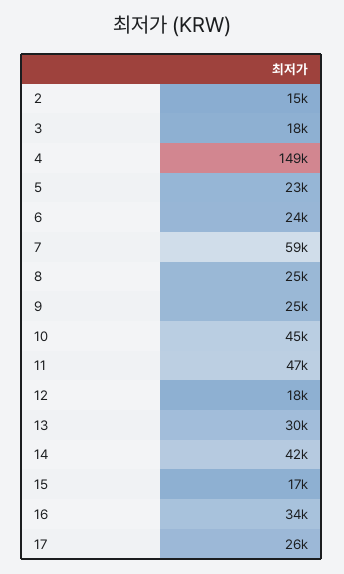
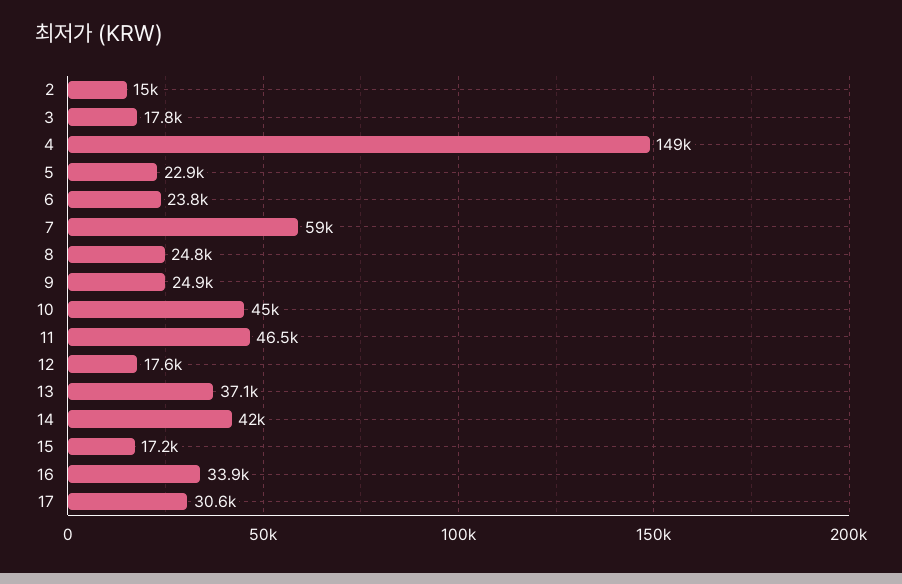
  {
    "2": 15000,
    "3": 17800,
    "4": 149000,
    "5": 22900,
    "6": 23800,
    "7": 59000,
    "8": 24800,
    "9": 24900,
    "10": 45000,
    "11": 46500,
    "12": 17600,
-   "13": 30000,
+   "13": 37100,
    "14": 42000,
    "15": 17200,
    "16": 33900,
-   "17": 26000
+   "17": 30600
  }

